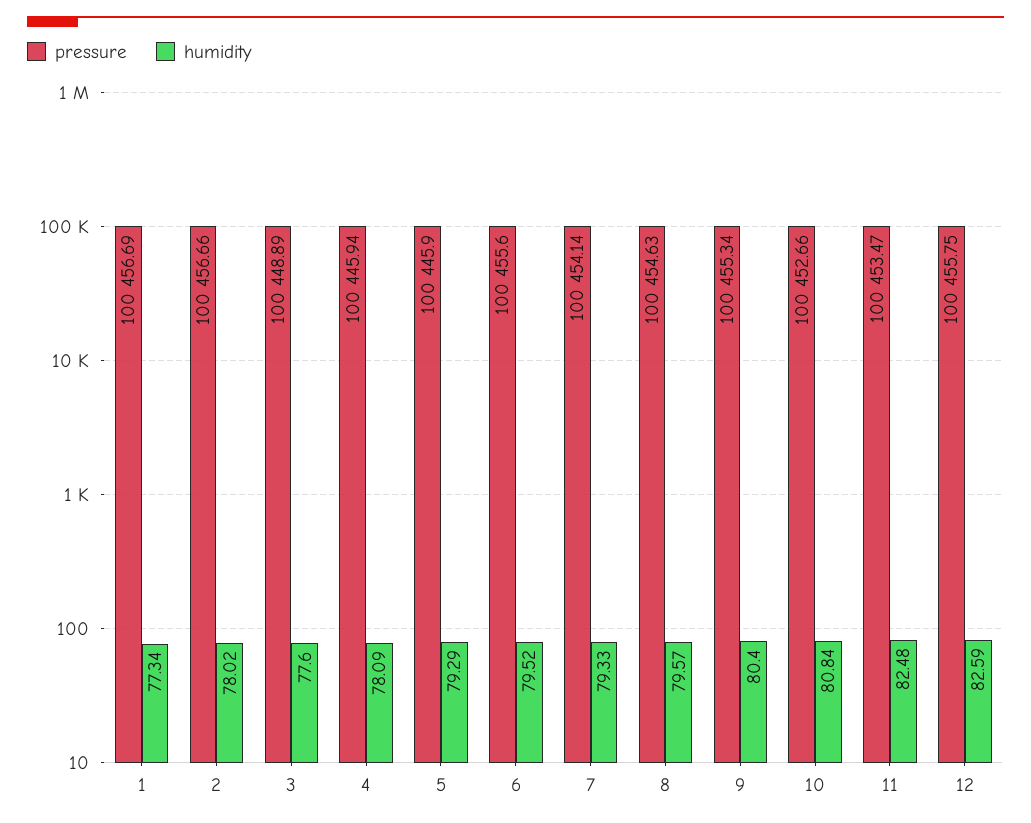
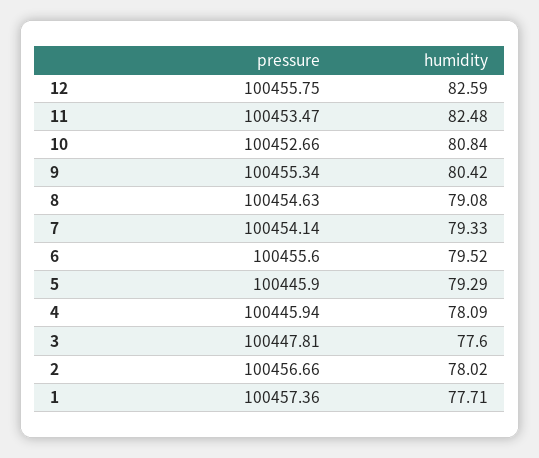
  {
    "pressure": {
-     "1": 100456.69,
+     "1": 100457.36,
      "2": 100456.66,
-     "3": 100448.89,
+     "3": 100447.81,
      "4": 100445.94,
      "5": 100445.9,
      "6": 100455.6,
      "7": 100454.14,
      "8": 100454.63,
      "9": 100455.34,
      "10": 100452.66,
      "11": 100453.47,
      "12": 100455.75
    },
    "humidity": {
-     "1": 77.34,
+     "1": 77.71,
      "2": 78.02,
      "3": 77.6,
      "4": 78.09,
      "5": 79.29,
      "6": 79.52,
      "7": 79.33,
-     "8": 79.57,
+     "8": 79.08,
-     "9": 80.4,
+     "9": 80.42,
      "10": 80.84,
      "11": 82.48,
      "12": 82.59
    }
  }

